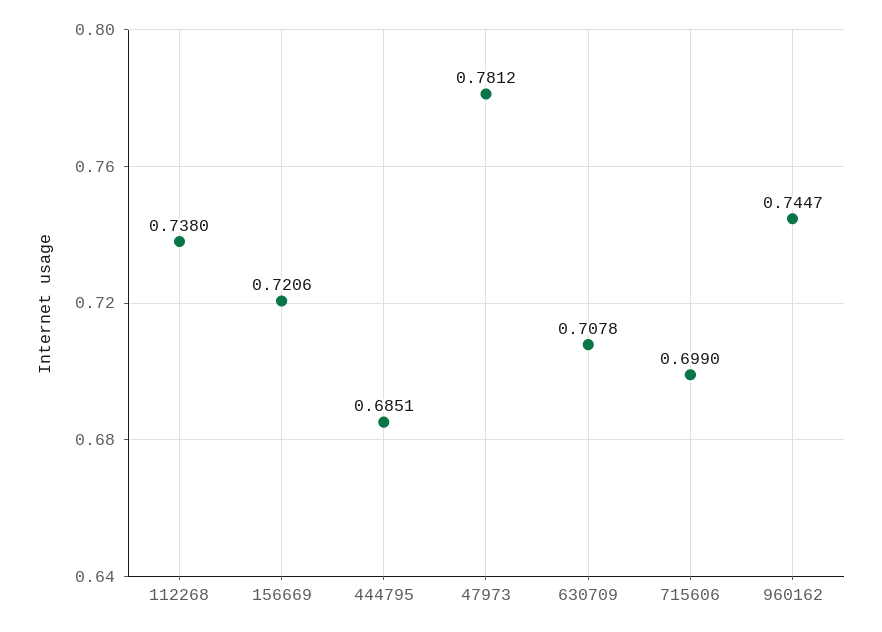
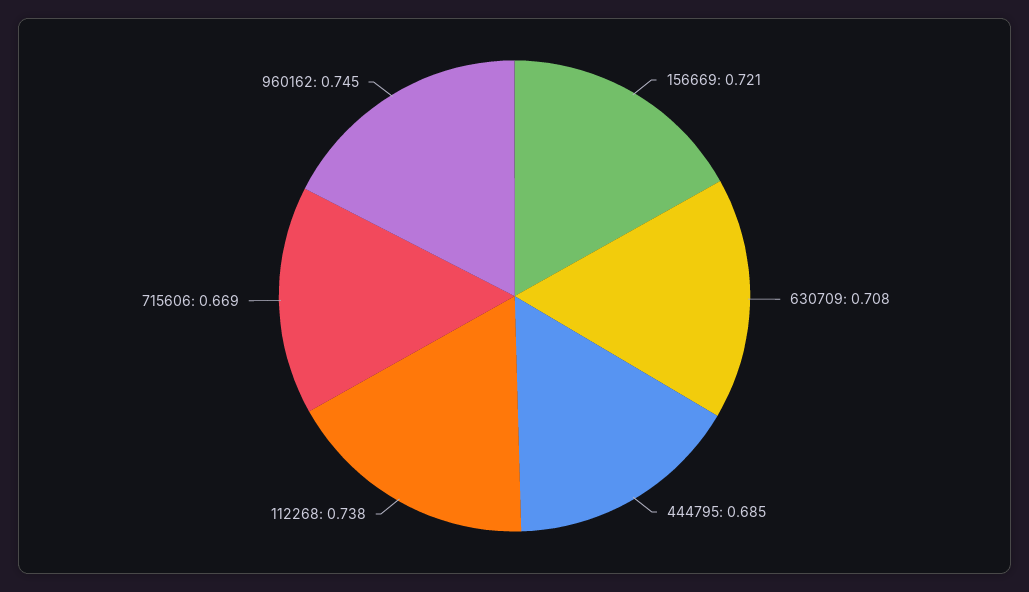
  {
    "112268": 0.738,
    "156669": 0.7206,
    "444795": 0.6851,
-   "47973": 0.7812,
    "630709": 0.7078,
-   "715606": 0.699,
+   "715606": 0.669,
    "960162": 0.7447
  }

